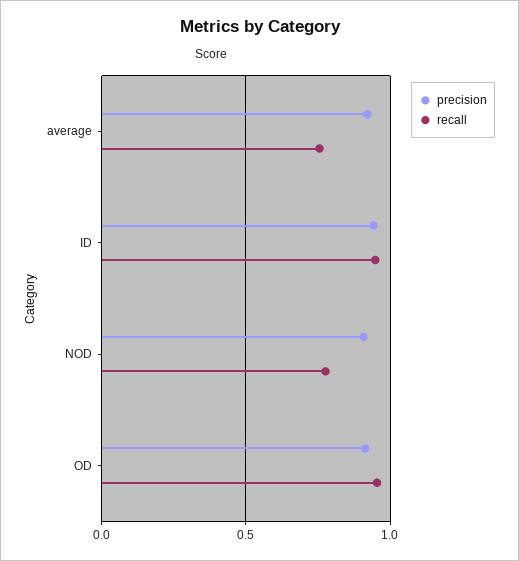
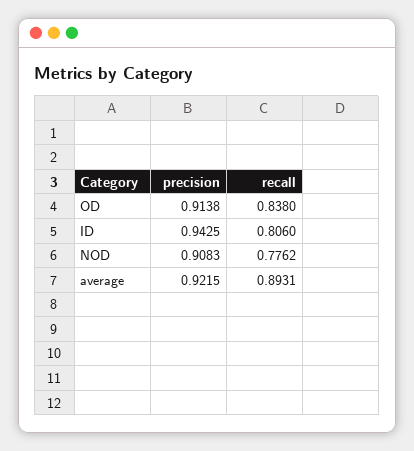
  {
    "precision": {
      "average": 0.9215,
      "ID": 0.9425,
      "NOD": 0.9083,
      "OD": 0.9138
    },
    "recall": {
-     "average": 0.75,
+     "average": 0.8931,
-     "ID": 0.95,
+     "ID": 0.806,
      "NOD": 0.7762,
-     "OD": 0.95
+     "OD": 0.838
    }
  }

